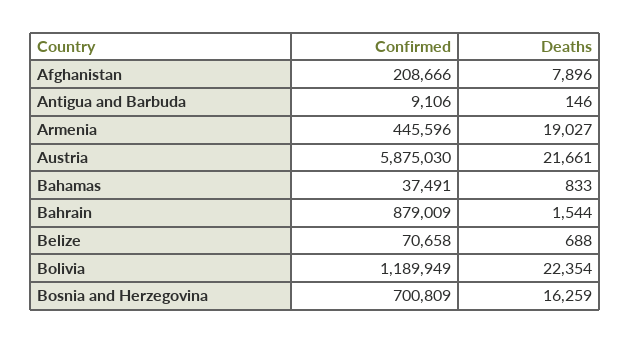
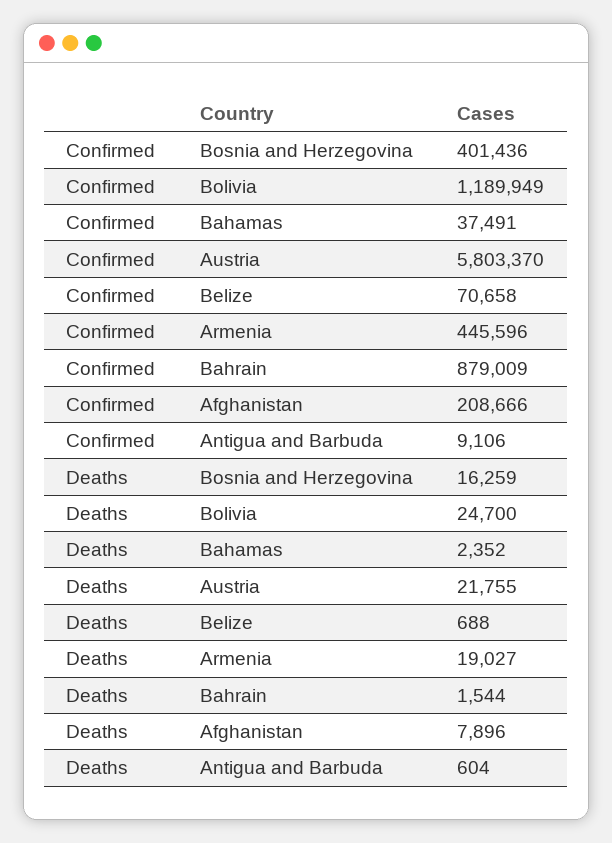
  {
    "Confirmed": {
      "Afghanistan": 208666,
      "Antigua and Barbuda": 9106,
      "Armenia": 445596,
-     "Austria": 5875030,
+     "Austria": 5803370,
      "Bahamas": 37491,
      "Bahrain": 879009,
      "Belize": 70658,
      "Bolivia": 1189949,
-     "Bosnia and Herzegovina": 700809
+     "Bosnia and Herzegovina": 401436
    },
    "Deaths": {
      "Afghanistan": 7896,
-     "Antigua and Barbuda": 146,
+     "Antigua and Barbuda": 604,
      "Armenia": 19027,
-     "Austria": 21661,
+     "Austria": 21755,
-     "Bahamas": 833,
+     "Bahamas": 2352,
      "Bahrain": 1544,
      "Belize": 688,
-     "Bolivia": 22354,
+     "Bolivia": 24700,
      "Bosnia and Herzegovina": 16259
    }
  }

